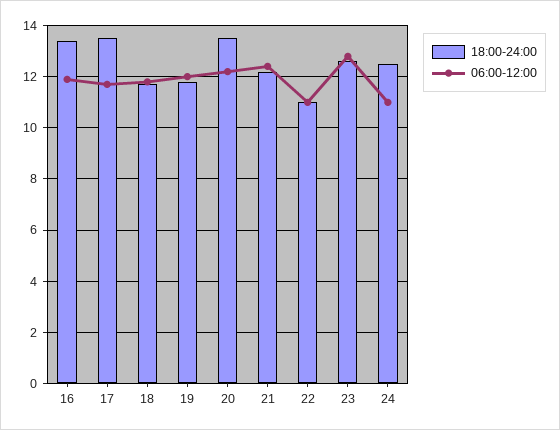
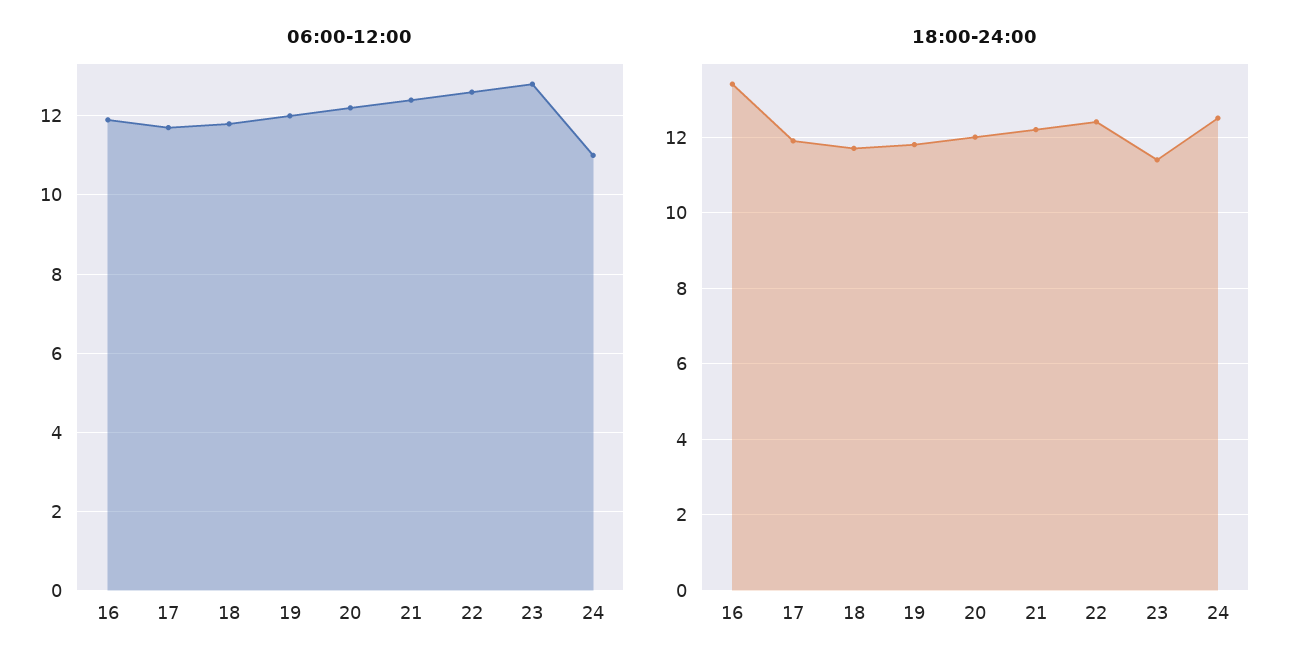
  {
    "18:00-24:00": {
      "16": 13.5,
-     "17": 13.5,
+     "17": 12,
      "18": 11.5,
      "19": 12,
-     "20": 13.5,
+     "20": 12,
      "21": 12,
-     "22": 11,
+     "22": 12.5,
-     "23": 12.5,
+     "23": 11.5,
      "24": 12.5
    },
    "06:00-12:00": {
      "16": 12,
      "17": 11.5,
      "18": 12,
      "19": 12,
      "20": 12,
      "21": 12.5,
-     "22": 11,
+     "22": 12.5,
      "23": 13,
      "24": 11
    }
  }

